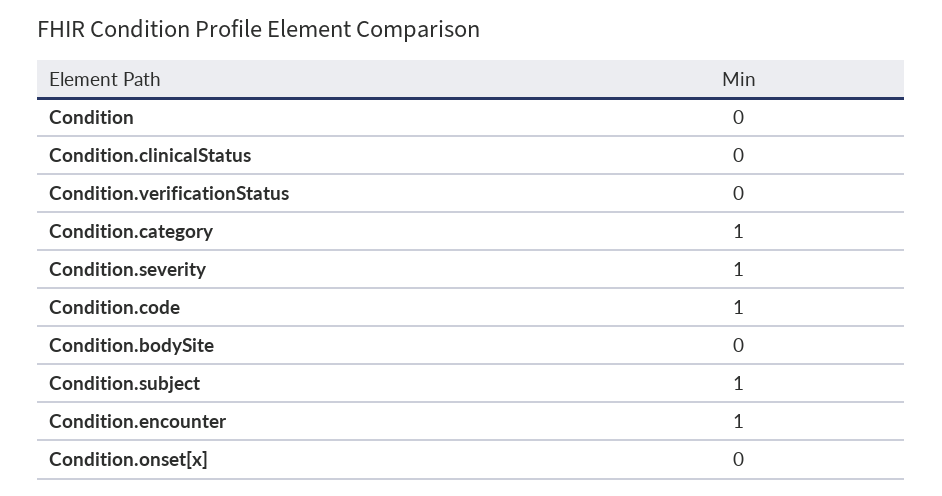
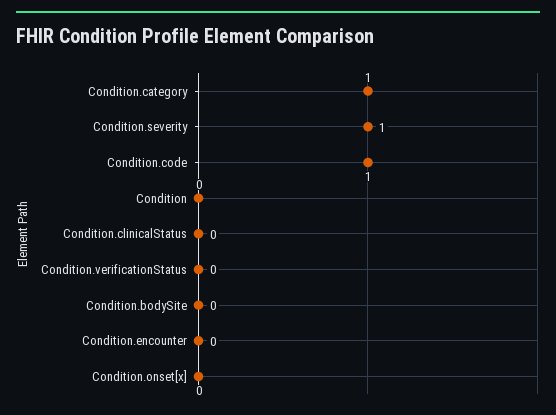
  {
    "Condition": 0,
    "Condition.clinicalStatus": 0,
    "Condition.verificationStatus": 0,
    "Condition.category": 1,
    "Condition.severity": 1,
    "Condition.code": 1,
    "Condition.bodySite": 0,
-   "Condition.subject": 1,
-   "Condition.encounter": 1,
+   "Condition.encounter": 0,
    "Condition.onset[x]": 0
  }

